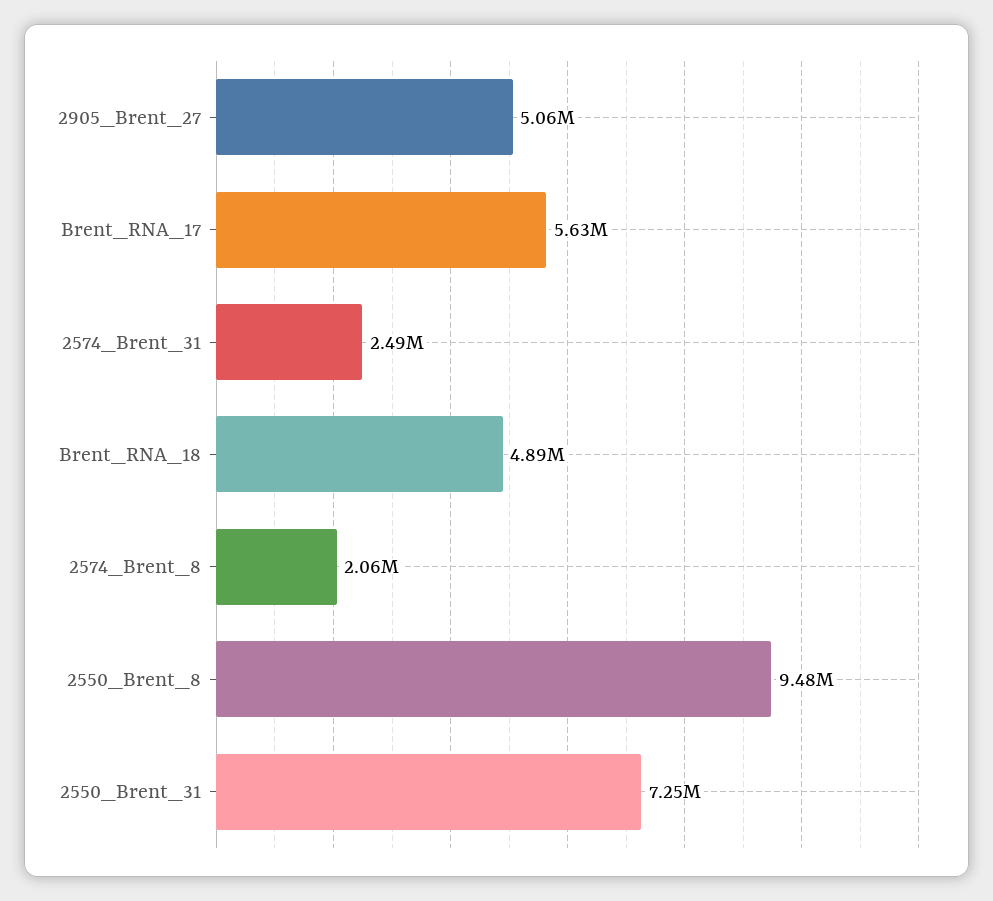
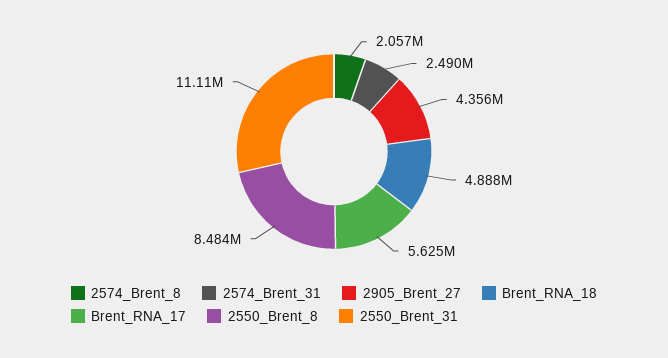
  {
-   "2905_Brent_27": 5060000,
+   "2905_Brent_27": 4356000,
    "Brent_RNA_17": 5625000,
    "2574_Brent_31": 2490000,
    "Brent_RNA_18": 4888000,
    "2574_Brent_8": 2057000,
-   "2550_Brent_8": 9480000,
+   "2550_Brent_8": 8484000,
-   "2550_Brent_31": 7250000
+   "2550_Brent_31": 11110000
  }

